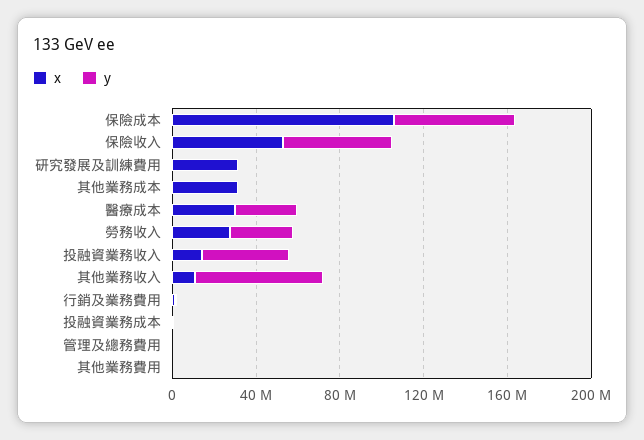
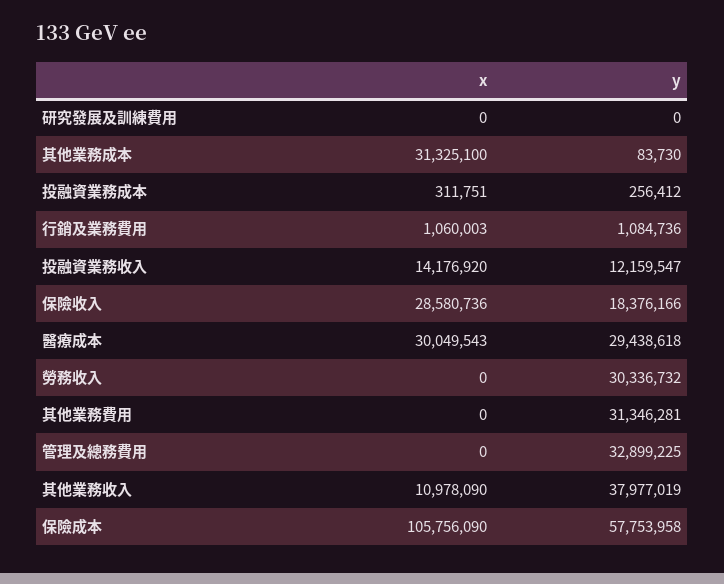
  {
    "x": {
      "保險成本": 105756090,
-     "保險收入": 50000000,
+     "保險收入": 28580736,
-     "研究發展及訓練費用": 30000000,
+     "研究發展及訓練費用": 0,
      "其他業務成本": 31325100,
      "醫療成本": 30049543,
-     "勞務收入": 30000000,
+     "勞務收入": 0,
      "投融資業務收入": 14176920,
      "其他業務收入": 10978090,
      "行銷及業務費用": 1060003,
      "投融資業務成本": 311751,
      "管理及總務費用": 0,
      "其他業務費用": 0
    },
    "y": {
      "保險成本": 57753958,
-     "保險收入": 50000000,
+     "保險收入": 18376166,
      "研究發展及訓練費用": 0,
      "其他業務成本": 83730,
      "醫療成本": 29438618,
      "勞務收入": 30336732,
-     "投融資業務收入": 40000000,
+     "投融資業務收入": 12159547,
-     "其他業務收入": 60000000,
+     "其他業務收入": 37977019,
      "行銷及業務費用": 1084736,
      "投融資業務成本": 256412,
-     "管理及總務費用": 0,
+     "管理及總務費用": 32899225,
-     "其他業務費用": 0
+     "其他業務費用": 31346281
    }
  }

